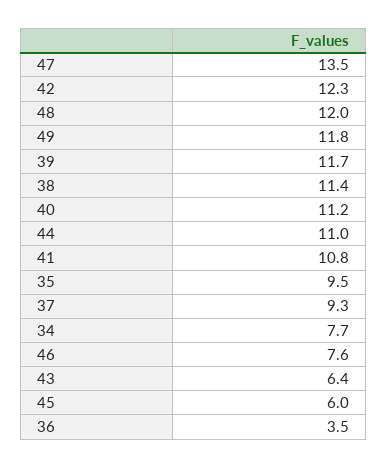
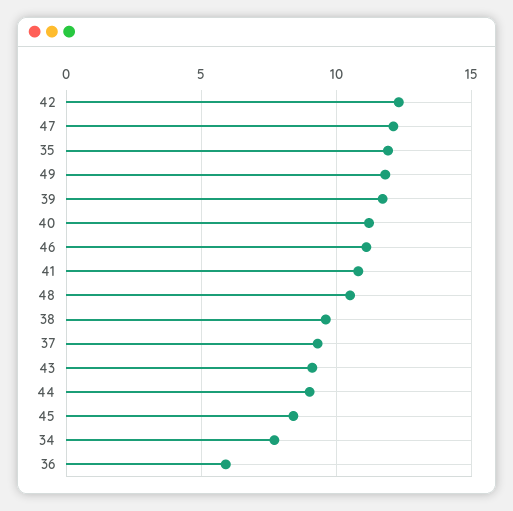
  {
-   "47": 13.5,
+   "47": 12,
    "42": 12.3,
-   "48": 12,
+   "48": 10.5,
    "49": 11.8,
    "39": 11.7,
-   "38": 11.4,
+   "38": 9.5,
    "40": 11.2,
-   "44": 11,
+   "44": 9,
    "41": 10.8,
-   "35": 9.5,
+   "35": 12,
    "37": 9.3,
    "34": 7.7,
-   "46": 7.6,
+   "46": 11,
-   "43": 6.4,
+   "43": 9,
-   "45": 6,
+   "45": 8.5,
-   "36": 3.5
+   "36": 6
  }

